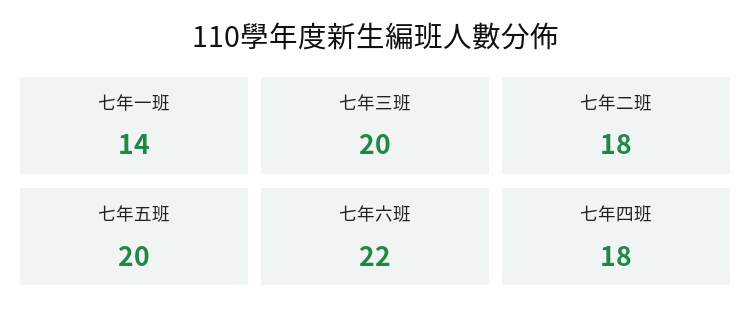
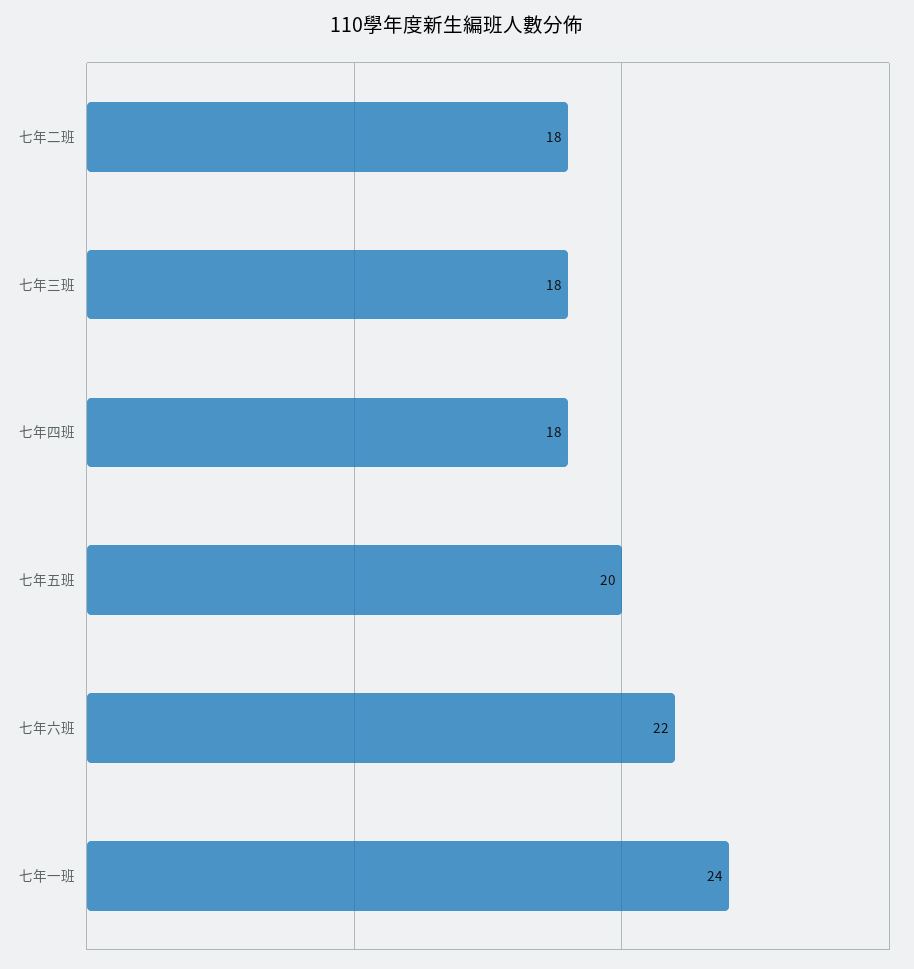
  {
-   "七年一班": 14,
+   "七年一班": 24,
-   "七年三班": 20,
+   "七年三班": 18,
    "七年二班": 18,
    "七年五班": 20,
    "七年六班": 22,
    "七年四班": 18
  }

